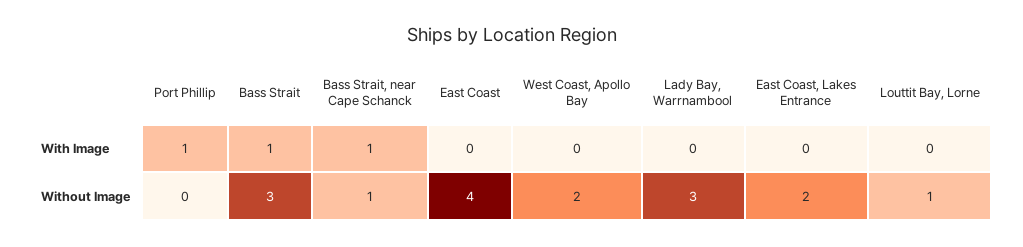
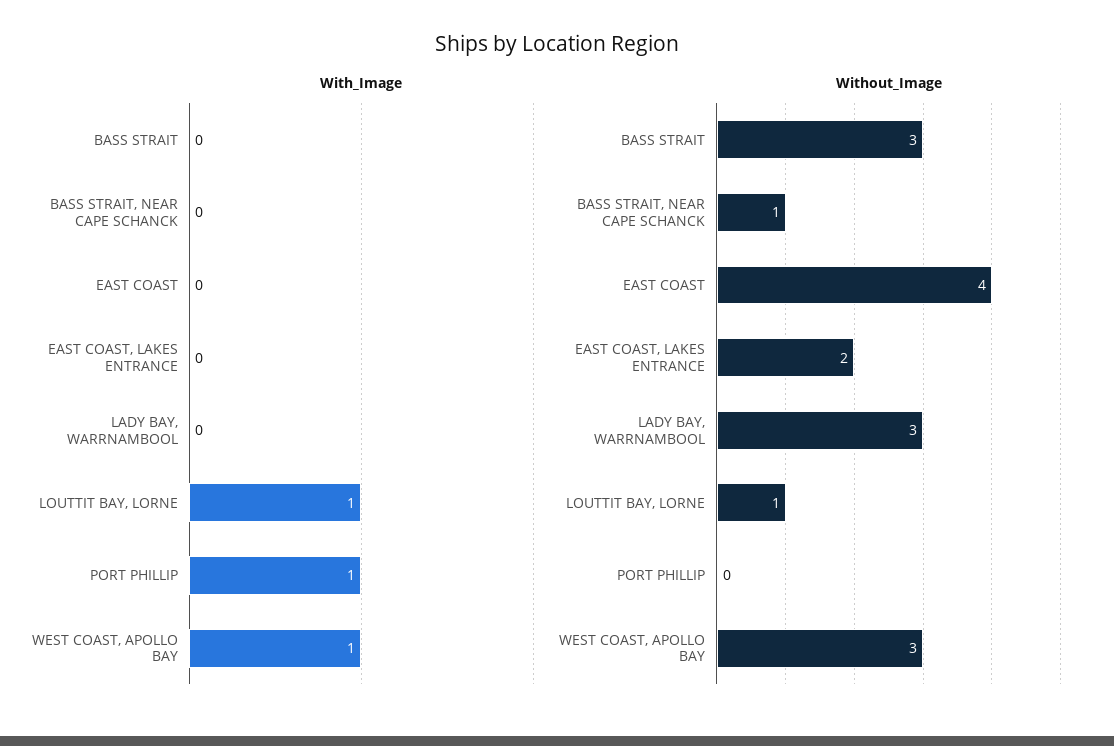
  {
    "With Image": {
      "Port Phillip": 1,
-     "Bass Strait": 1,
+     "Bass Strait": 0,
-     "Bass Strait, near Cape Schanck": 1,
+     "Bass Strait, near Cape Schanck": 0,
      "East Coast": 0,
-     "West Coast, Apollo Bay": 0,
+     "West Coast, Apollo Bay": 1,
      "Lady Bay, Warrnambool": 0,
      "East Coast, Lakes Entrance": 0,
-     "Louttit Bay, Lorne": 0
+     "Louttit Bay, Lorne": 1
    },
    "Without Image": {
      "Port Phillip": 0,
      "Bass Strait": 3,
      "Bass Strait, near Cape Schanck": 1,
      "East Coast": 4,
-     "West Coast, Apollo Bay": 2,
+     "West Coast, Apollo Bay": 3,
      "Lady Bay, Warrnambool": 3,
      "East Coast, Lakes Entrance": 2,
      "Louttit Bay, Lorne": 1
    }
  }

